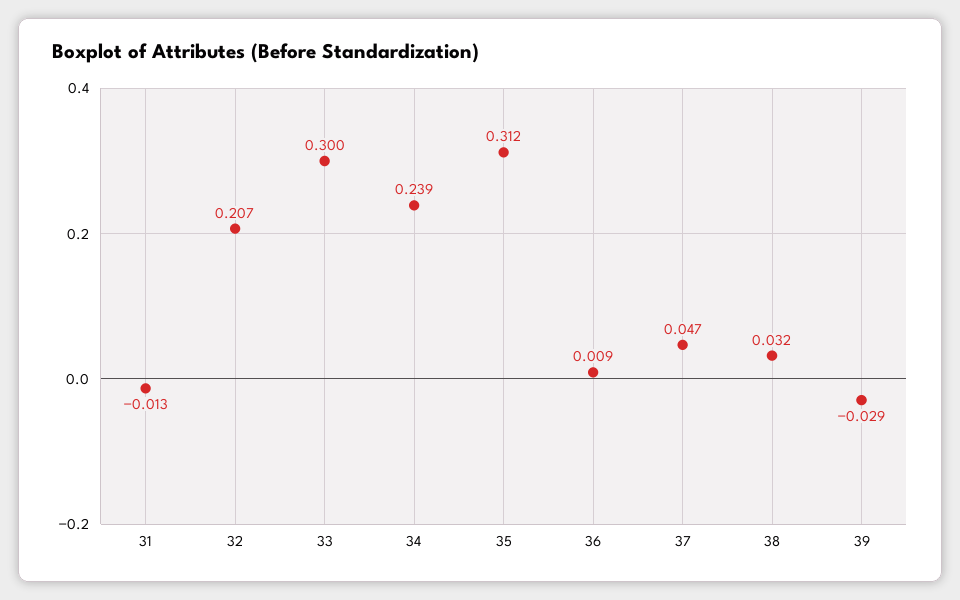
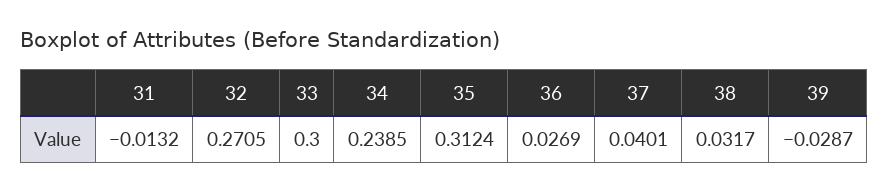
  {
    "31": -0.0132,
-   "32": 0.207,
+   "32": 0.2705,
    "33": 0.3,
    "34": 0.2385,
    "35": 0.3124,
-   "36": 0.009,
+   "36": 0.0269,
-   "37": 0.047,
+   "37": 0.0401,
    "38": 0.0317,
    "39": -0.0287
  }

